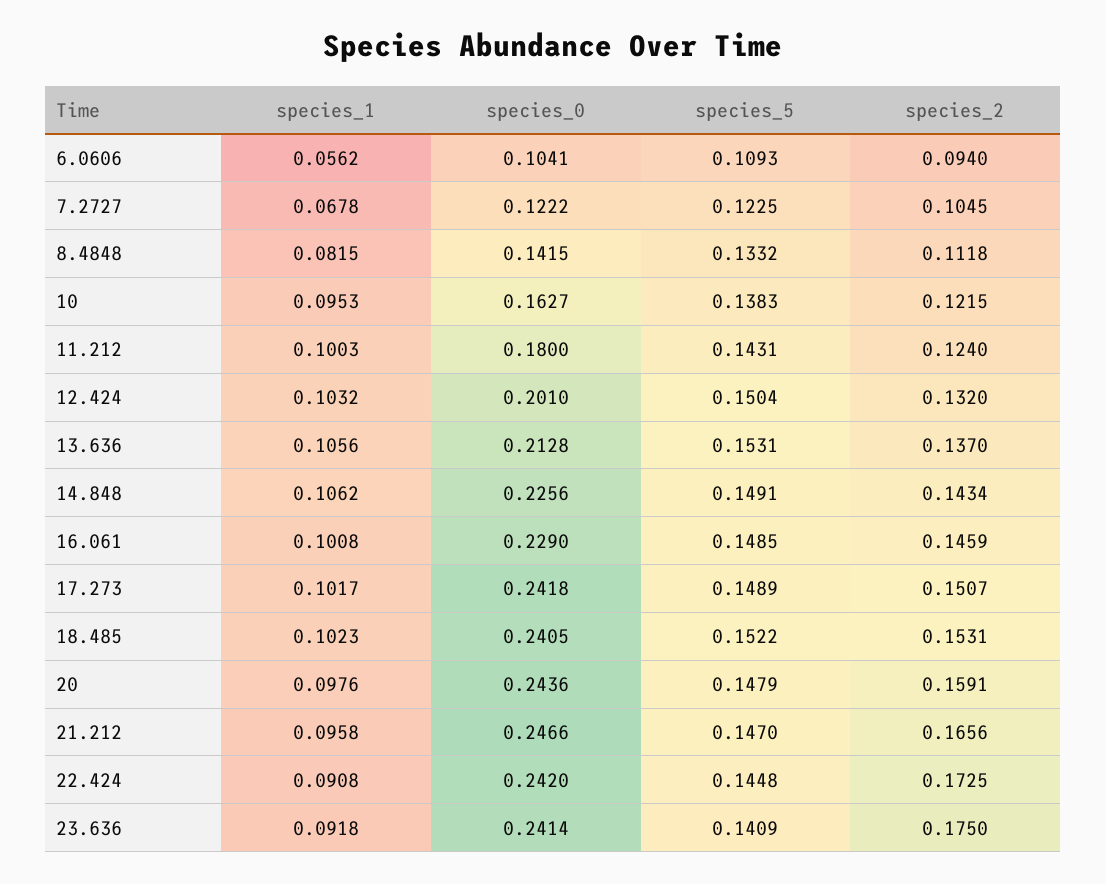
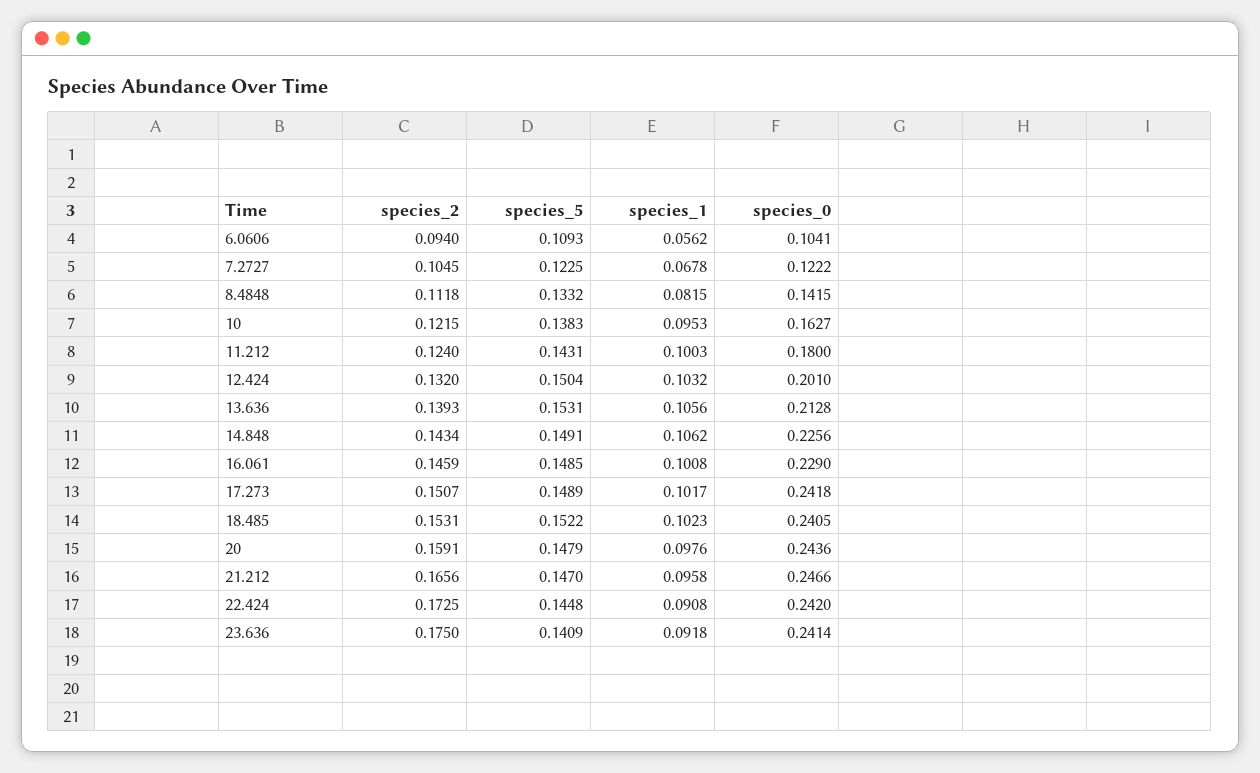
  {
    "species_1": {
      "6.0606": 0.0562,
      "7.2727": 0.0678,
      "8.4848": 0.0815,
      "10": 0.0953,
      "11.212": 0.1003,
      "12.424": 0.1032,
      "13.636": 0.1056,
      "14.848": 0.1062,
      "16.061": 0.1008,
      "17.273": 0.1017,
      "18.485": 0.1023,
      "20": 0.0976,
      "21.212": 0.0958,
      "22.424": 0.0908,
      "23.636": 0.0918
    },
    "species_0": {
      "6.0606": 0.1041,
      "7.2727": 0.1222,
      "8.4848": 0.1415,
      "10": 0.1627,
      "11.212": 0.18,
      "12.424": 0.201,
      "13.636": 0.2128,
      "14.848": 0.2256,
      "16.061": 0.229,
      "17.273": 0.2418,
      "18.485": 0.2405,
      "20": 0.2436,
      "21.212": 0.2466,
      "22.424": 0.242,
      "23.636": 0.2414
    },
    "species_5": {
      "6.0606": 0.1093,
      "7.2727": 0.1225,
      "8.4848": 0.1332,
      "10": 0.1383,
      "11.212": 0.1431,
      "12.424": 0.1504,
      "13.636": 0.1531,
      "14.848": 0.1491,
      "16.061": 0.1485,
      "17.273": 0.1489,
      "18.485": 0.1522,
      "20": 0.1479,
      "21.212": 0.147,
      "22.424": 0.1448,
      "23.636": 0.1409
    },
    "species_2": {
      "6.0606": 0.094,
      "7.2727": 0.1045,
      "8.4848": 0.1118,
      "10": 0.1215,
      "11.212": 0.124,
      "12.424": 0.132,
-     "13.636": 0.137,
+     "13.636": 0.1393,
      "14.848": 0.1434,
      "16.061": 0.1459,
      "17.273": 0.1507,
      "18.485": 0.1531,
      "20": 0.1591,
      "21.212": 0.1656,
      "22.424": 0.1725,
      "23.636": 0.175
    }
  }

